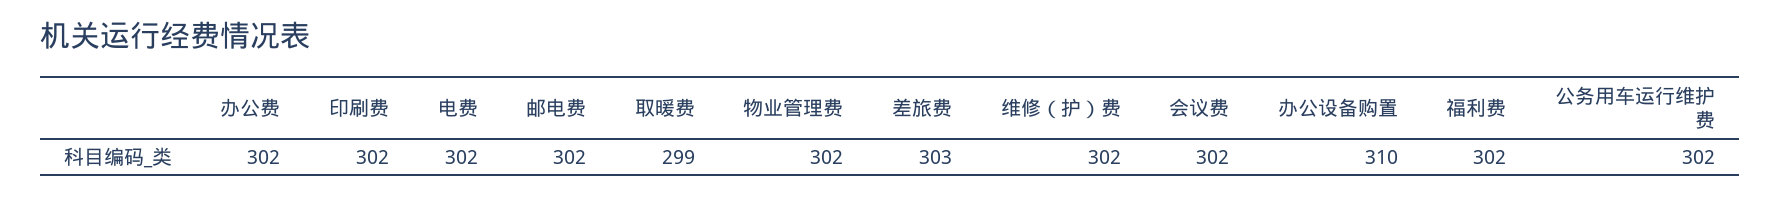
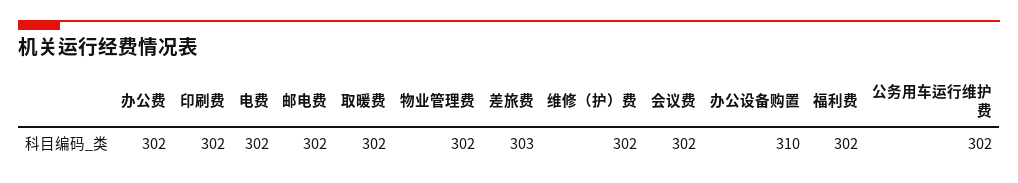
  {
    "办公费": 302,
    "印刷费": 302,
    "电费": 302,
    "邮电费": 302,
-   "取暖费": 299,
+   "取暖费": 302,
    "物业管理费": 302,
    "差旅费": 303,
    "维修（护）费": 302,
    "会议费": 302,
    "办公设备购置": 310,
    "福利费": 302,
    "公务用车运行维护费": 302
  }

